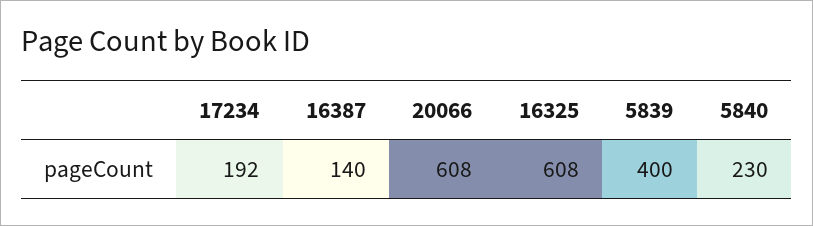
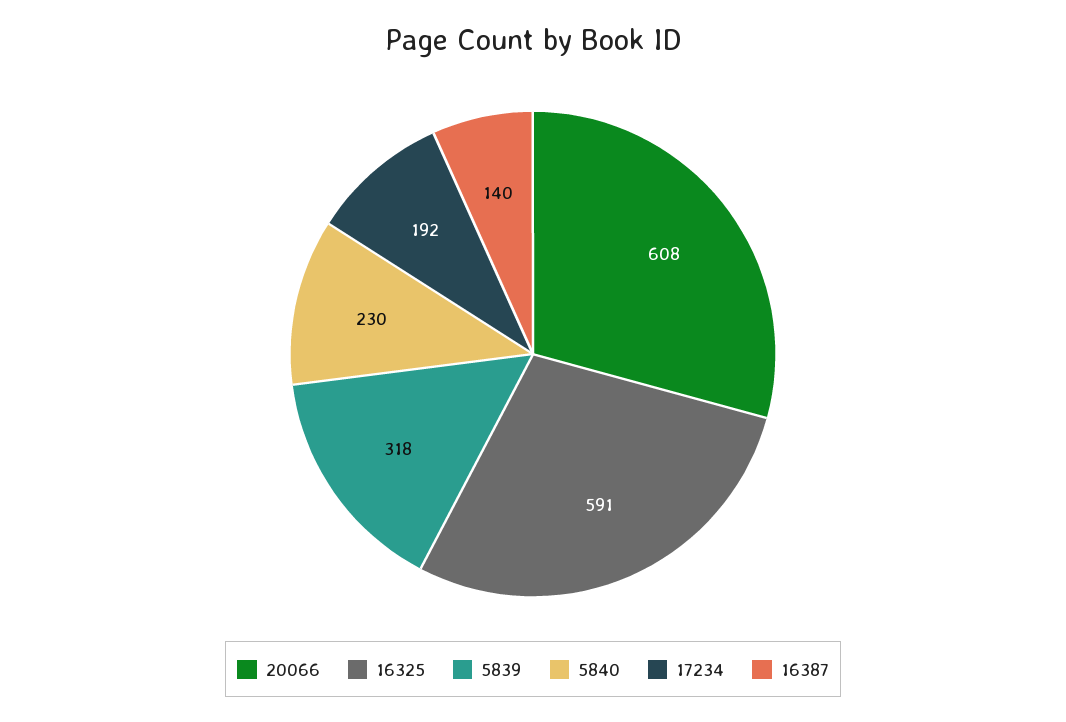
  {
    "17234": 192,
    "16387": 140,
    "20066": 608,
-   "16325": 608,
+   "16325": 591,
-   "5839": 400,
+   "5839": 318,
    "5840": 230
  }

